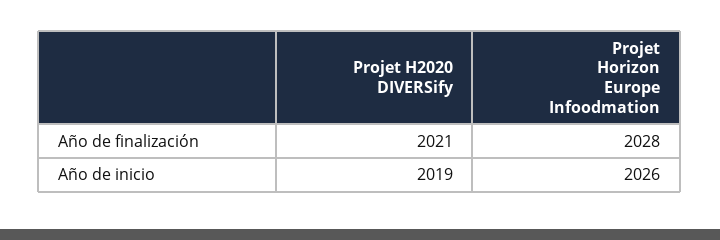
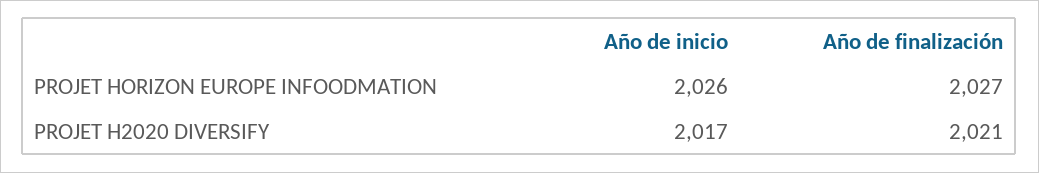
  {
    "Projet H2020 DIVERSify": {
      "Año de finalización": 2021,
-     "Año de inicio": 2019
+     "Año de inicio": 2017
    },
    "Projet Horizon Europe Infoodmation": {
-     "Año de finalización": 2028,
+     "Año de finalización": 2027,
      "Año de inicio": 2026
    }
  }

